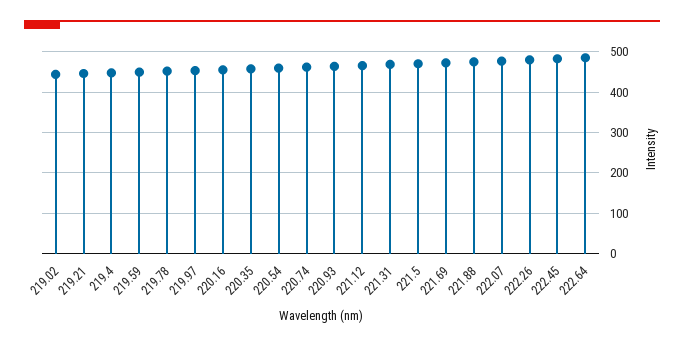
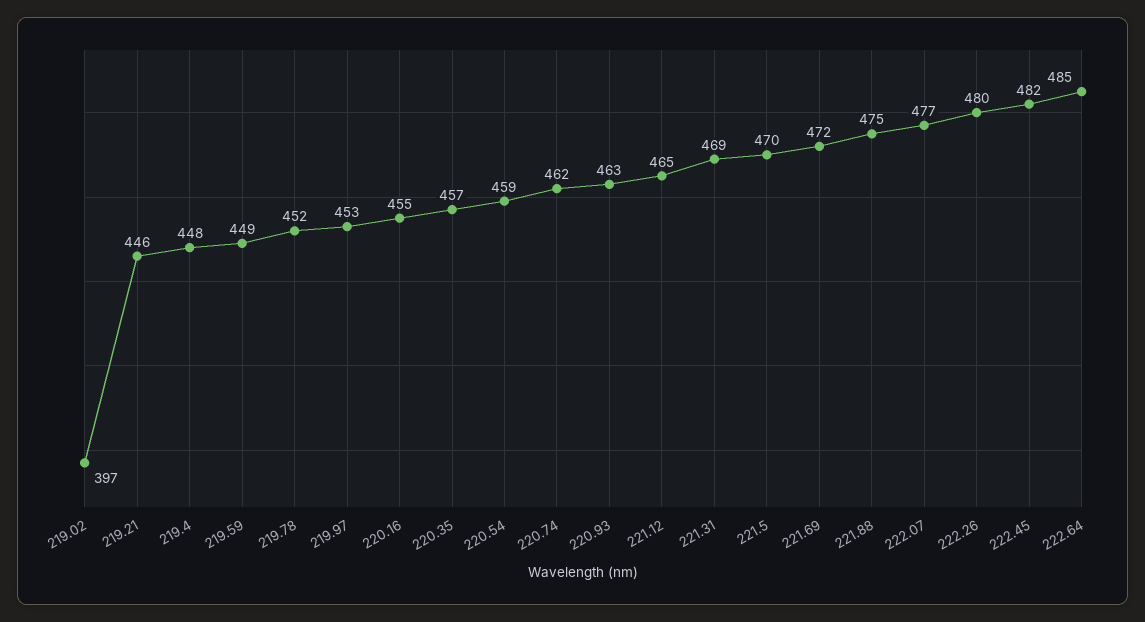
  {
-   "219.02": 440,
+   "219.02": 397,
    "219.21": 446,
    "219.4": 448,
    "219.59": 449,
    "219.78": 452,
    "219.97": 453,
    "220.16": 455,
    "220.35": 457,
    "220.54": 459,
    "220.74": 462,
    "220.93": 463,
    "221.12": 465,
    "221.31": 469,
    "221.5": 470,
    "221.69": 472,
    "221.88": 475,
    "222.07": 477,
    "222.26": 480,
    "222.45": 482,
    "222.64": 485
  }

